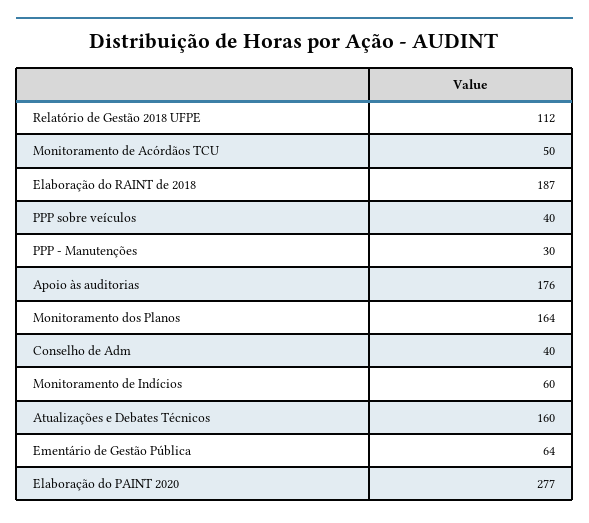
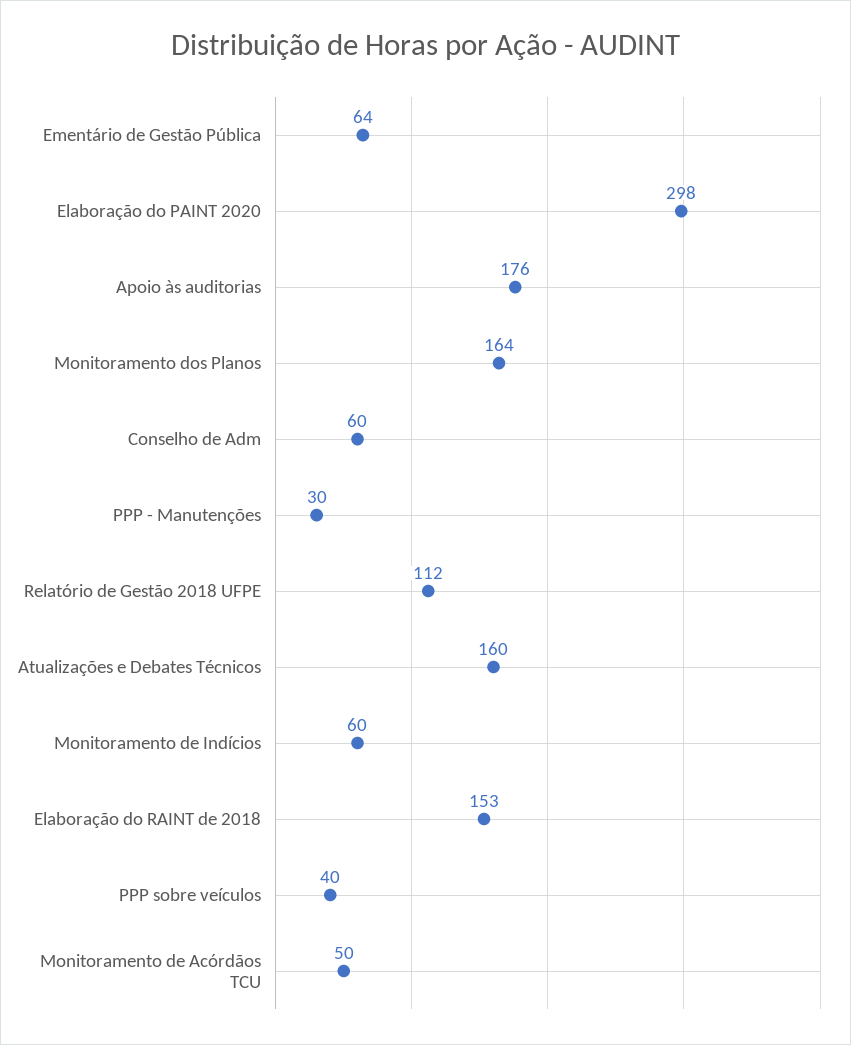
  {
    "Relatório de Gestão 2018 UFPE": 112,
    "Monitoramento de Acórdãos TCU": 50,
-   "Elaboração do RAINT de 2018": 187,
+   "Elaboração do RAINT de 2018": 153,
    "PPP sobre veículos": 40,
    "PPP - Manutenções": 30,
    "Apoio às auditorias": 176,
    "Monitoramento dos Planos": 164,
-   "Conselho de Adm": 40,
+   "Conselho de Adm": 60,
    "Monitoramento de Indícios": 60,
    "Atualizações e Debates Técnicos": 160,
    "Ementário de Gestão Pública": 64,
-   "Elaboração do PAINT 2020": 277
+   "Elaboração do PAINT 2020": 298
  }

